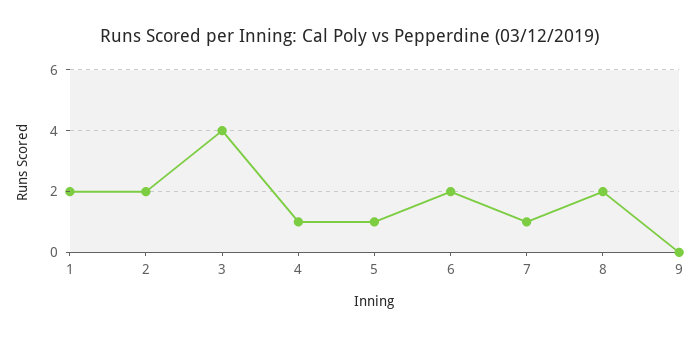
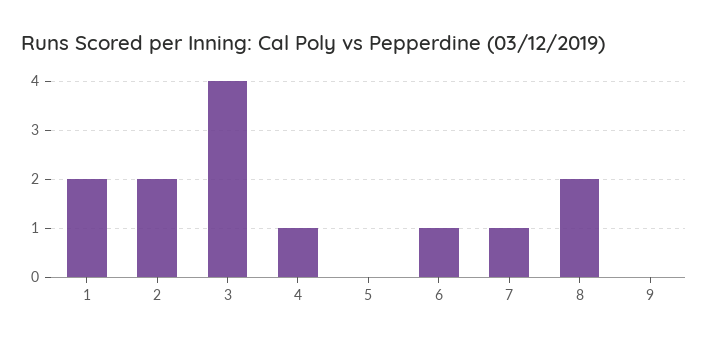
  {
    "1": 2,
    "2": 2,
    "3": 4,
    "4": 1,
-   "5": 1,
+   "5": 0,
-   "6": 2,
+   "6": 1,
    "7": 1,
    "8": 2,
    "9": 0
  }

